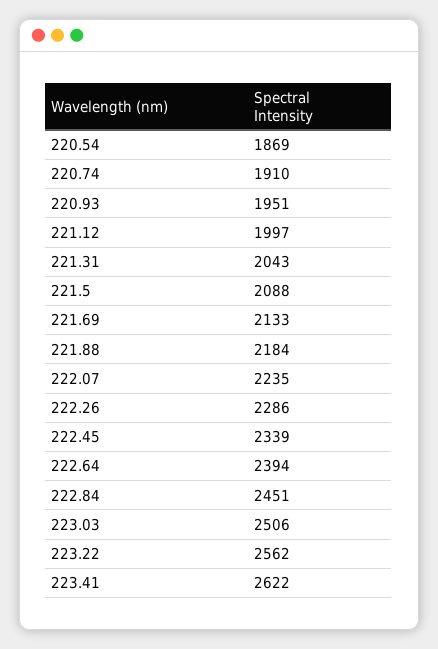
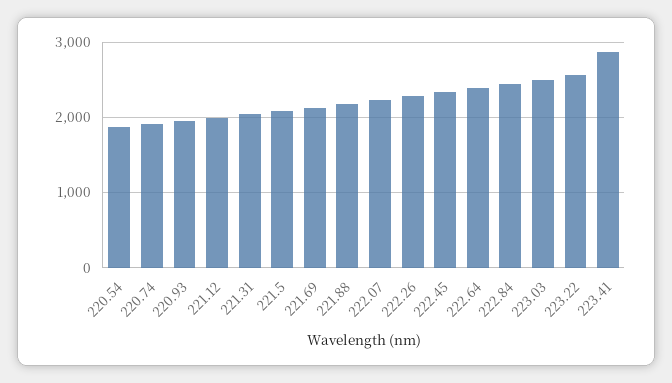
  {
    "220.54": 1869,
    "220.74": 1910,
    "220.93": 1951,
    "221.12": 1997,
    "221.31": 2043,
    "221.5": 2088,
    "221.69": 2133,
    "221.88": 2184,
    "222.07": 2235,
    "222.26": 2286,
    "222.45": 2339,
    "222.64": 2394,
    "222.84": 2451,
    "223.03": 2506,
    "223.22": 2562,
-   "223.41": 2622
+   "223.41": 2900
  }

